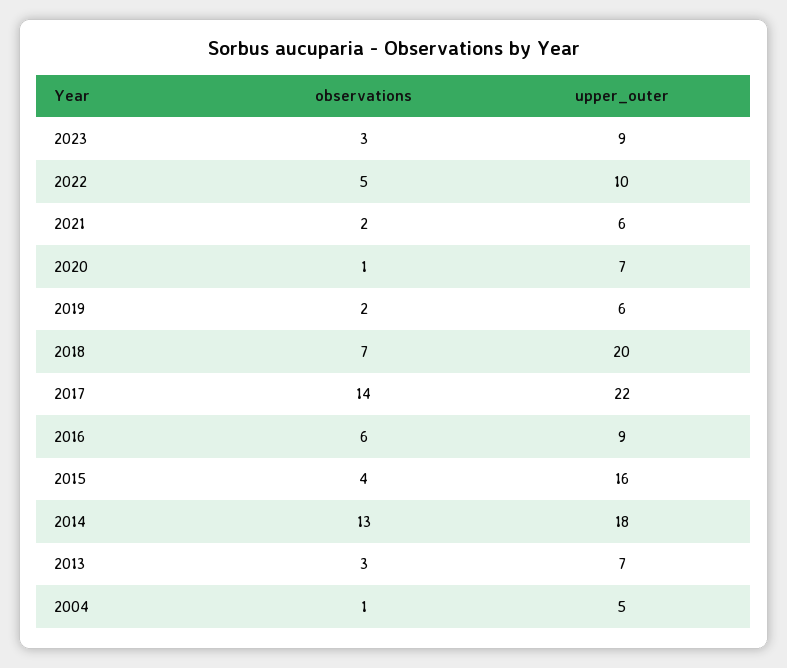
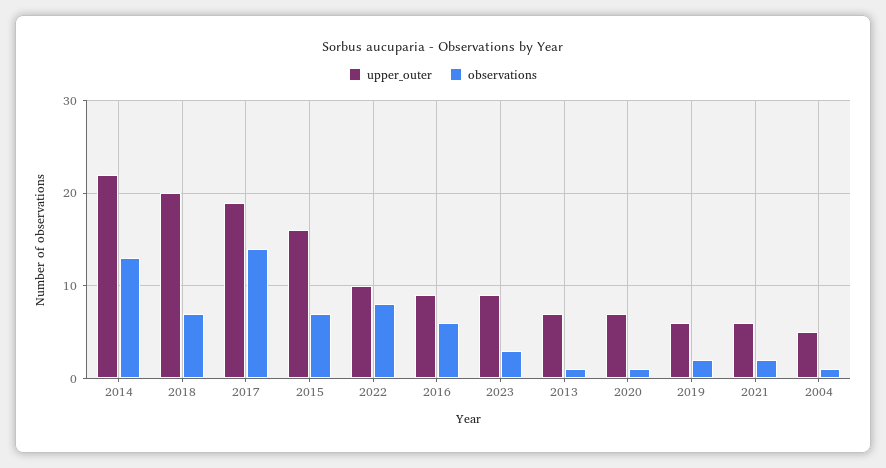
  {
    "observations": {
      "2023": 3,
-     "2022": 5,
+     "2022": 8,
      "2021": 2,
      "2020": 1,
      "2019": 2,
      "2018": 7,
      "2017": 14,
      "2016": 6,
-     "2015": 4,
+     "2015": 7,
      "2014": 13,
-     "2013": 3,
+     "2013": 1,
      "2004": 1
    },
    "upper_outer": {
      "2023": 9,
      "2022": 10,
      "2021": 6,
      "2020": 7,
      "2019": 6,
      "2018": 20,
-     "2017": 22,
+     "2017": 19,
      "2016": 9,
      "2015": 16,
-     "2014": 18,
+     "2014": 22,
      "2013": 7,
      "2004": 5
    }
  }

